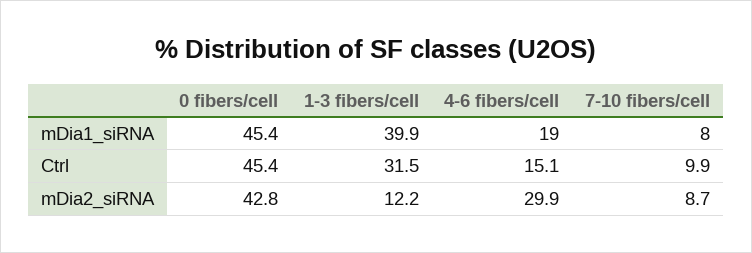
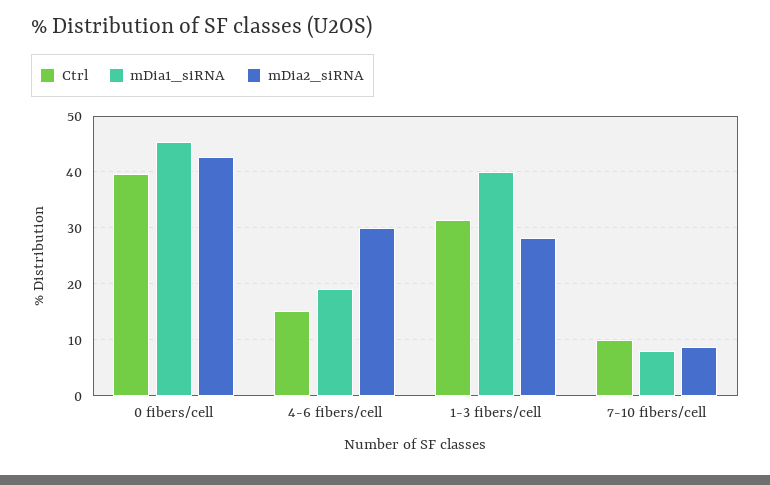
  {
    "mDia1_siRNA": {
      "0 fibers/cell": 45.4,
      "1-3 fibers/cell": 39.9,
      "4-6 fibers/cell": 19,
      "7-10 fibers/cell": 8
    },
    "Ctrl": {
-     "0 fibers/cell": 45.4,
+     "0 fibers/cell": 40,
      "1-3 fibers/cell": 31.5,
      "4-6 fibers/cell": 15.1,
      "7-10 fibers/cell": 9.9
    },
    "mDia2_siRNA": {
      "0 fibers/cell": 42.8,
-     "1-3 fibers/cell": 12.2,
+     "1-3 fibers/cell": 28,
      "4-6 fibers/cell": 29.9,
      "7-10 fibers/cell": 8.7
    }
  }

